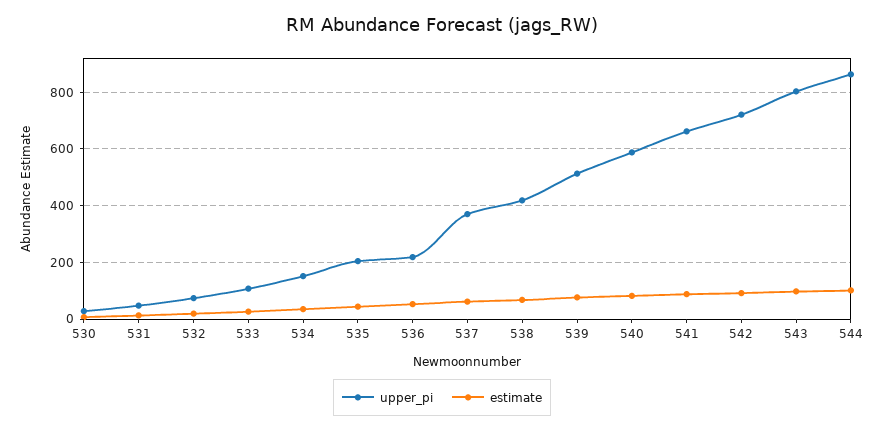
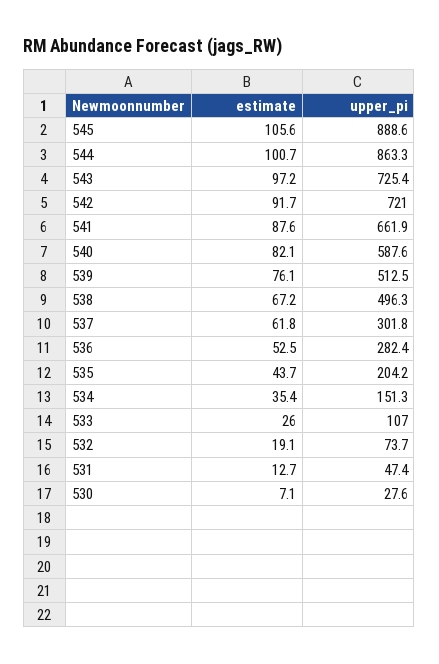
  {
    "upper_pi": {
      "530": 27.6,
      "531": 47.4,
      "532": 73.7,
      "533": 107,
      "534": 151.3,
      "535": 204.2,
-     "536": 225,
+     "536": 282.4,
-     "537": 375,
+     "537": 301.8,
-     "538": 425,
+     "538": 496.3,
      "539": 512.5,
      "540": 587.6,
      "541": 661.9,
      "542": 721,
-     "543": 800,
+     "543": 725.4,
-     "544": 863.3
+     "544": 863.3,
+     "545": 888.6
    },
    "estimate": {
      "530": 7.1,
      "531": 12.7,
      "532": 19.1,
      "533": 26,
      "534": 35.4,
      "535": 43.7,
      "536": 52.5,
      "537": 61.8,
      "538": 67.2,
      "539": 76.1,
      "540": 82.1,
      "541": 87.6,
      "542": 91.7,
      "543": 97.2,
-     "544": 100.7
+     "544": 100.7,
+     "545": 105.6
    }
  }

